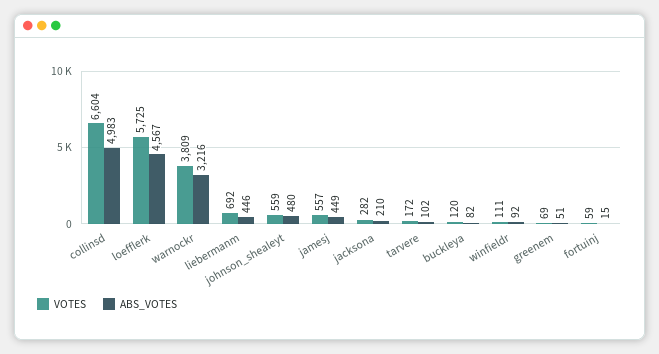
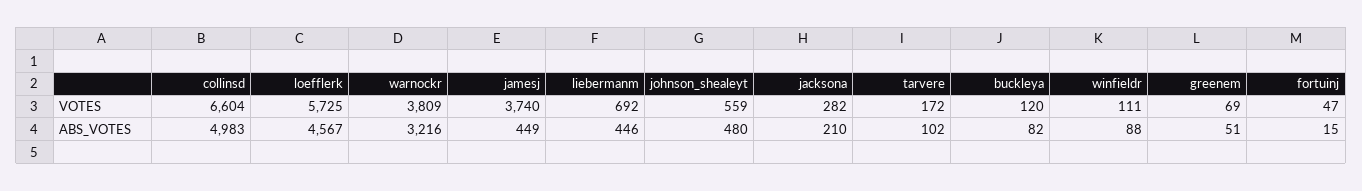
  {
    "VOTES": {
      "collinsd": 6604,
      "loefflerk": 5725,
      "warnockr": 3809,
      "liebermanm": 692,
      "johnson_shealeyt": 559,
-     "jamesj": 557,
+     "jamesj": 3740,
      "jacksona": 282,
      "tarvere": 172,
      "buckleya": 120,
      "winfieldr": 111,
      "greenem": 69,
-     "fortuinj": 59
+     "fortuinj": 47
    },
    "ABS_VOTES": {
      "collinsd": 4983,
      "loefflerk": 4567,
      "warnockr": 3216,
      "liebermanm": 446,
      "johnson_shealeyt": 480,
      "jamesj": 449,
      "jacksona": 210,
      "tarvere": 102,
      "buckleya": 82,
-     "winfieldr": 92,
+     "winfieldr": 88,
      "greenem": 51,
      "fortuinj": 15
    }
  }

